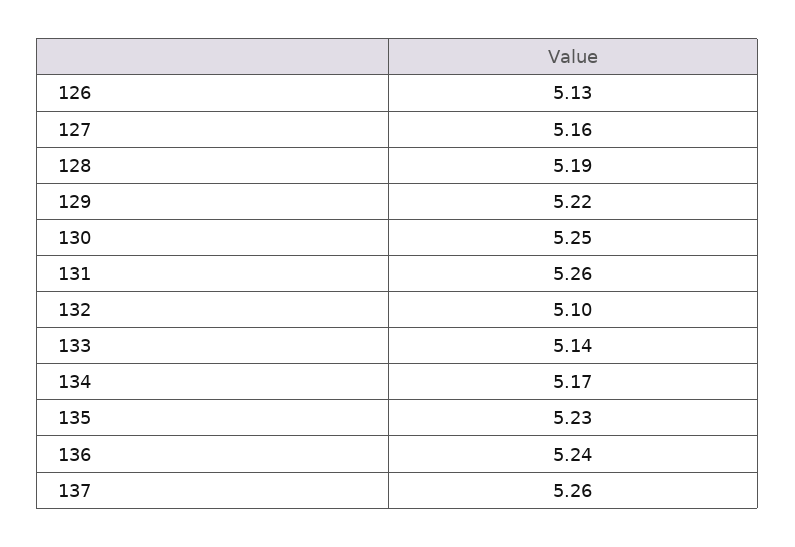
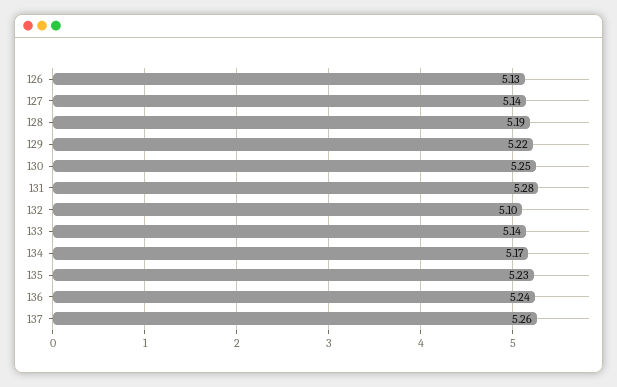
  {
    "126": 5.13,
-   "127": 5.16,
+   "127": 5.14,
    "128": 5.19,
    "129": 5.22,
    "130": 5.25,
-   "131": 5.26,
+   "131": 5.28,
    "132": 5.1,
    "133": 5.14,
    "134": 5.17,
    "135": 5.23,
    "136": 5.24,
    "137": 5.26
  }

